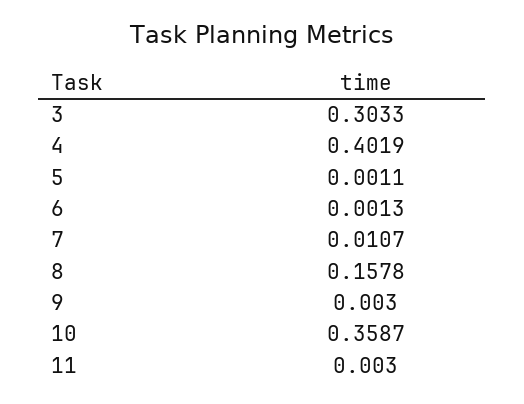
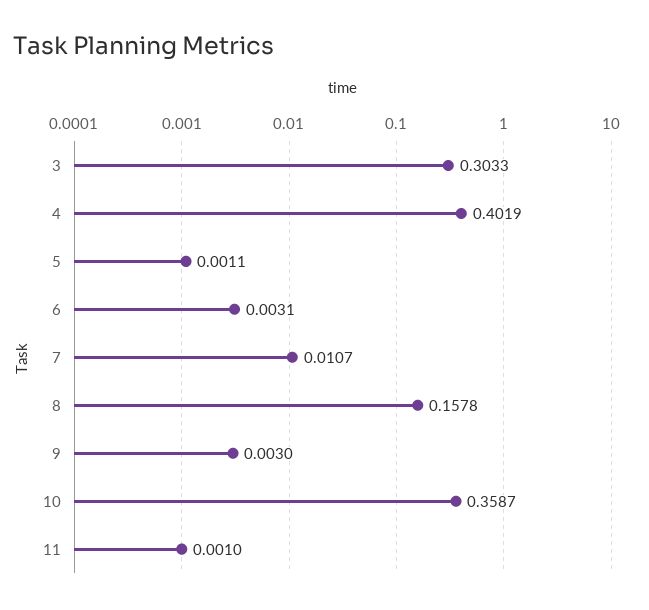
  {
    "3": 0.3033,
    "4": 0.4019,
    "5": 0.0011,
-   "6": 0.0013,
+   "6": 0.0031,
    "7": 0.0107,
    "8": 0.1578,
    "9": 0.003,
    "10": 0.3587,
-   "11": 0.003
+   "11": 0.001
  }

